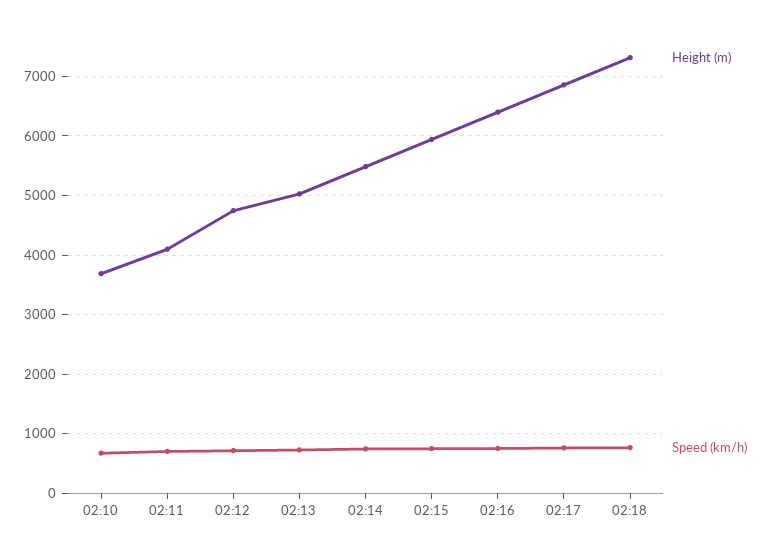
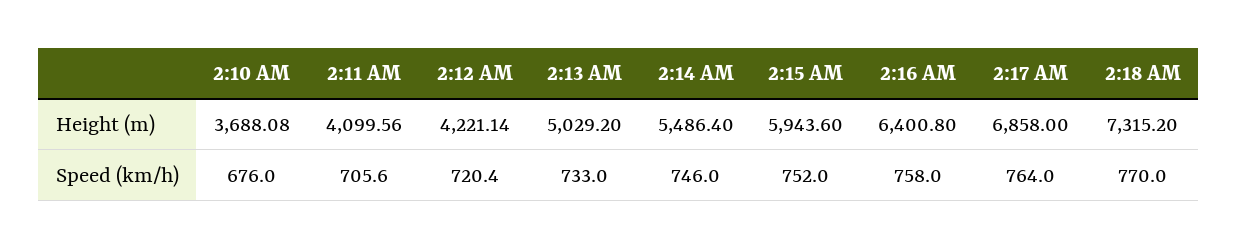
  {
    "Height (m)": {
      "02:10": 3688.08,
      "02:11": 4099.56,
-     "02:12": 4800,
+     "02:12": 4221.14,
      "02:13": 5029.2,
      "02:14": 5486.4,
      "02:15": 5943.6,
      "02:16": 6400.8,
      "02:17": 6858,
      "02:18": 7315.2
    },
    "Speed (km/h)": {
      "02:10": 676,
      "02:11": 705.6,
      "02:12": 720.4,
      "02:13": 733,
      "02:14": 746,
      "02:15": 752,
      "02:16": 758,
      "02:17": 764,
      "02:18": 770
    }
  }

